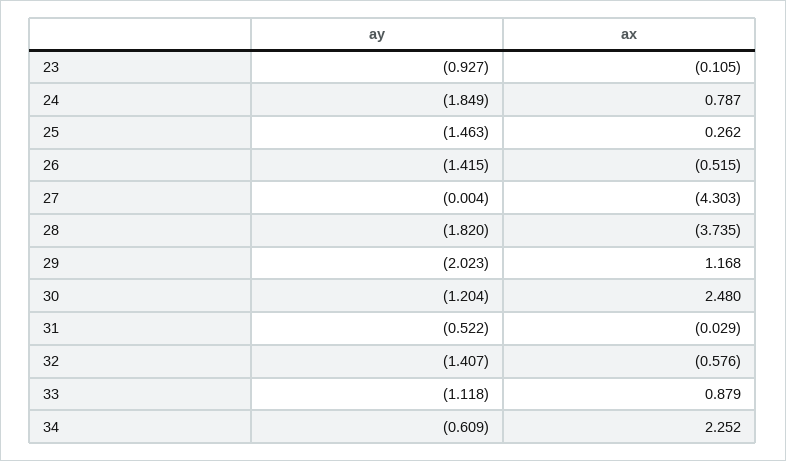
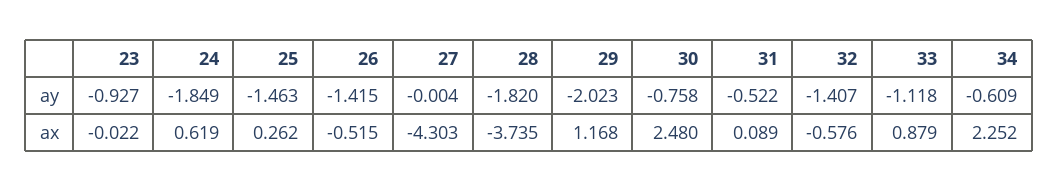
  {
    "ay": {
      "23": -0.927,
      "24": -1.849,
      "25": -1.463,
      "26": -1.415,
      "27": -0.004,
      "28": -1.82,
      "29": -2.023,
-     "30": -1.204,
+     "30": -0.758,
      "31": -0.522,
      "32": -1.407,
      "33": -1.118,
      "34": -0.609
    },
    "ax": {
-     "23": -0.105,
+     "23": -0.022,
-     "24": 0.787,
+     "24": 0.619,
      "25": 0.262,
      "26": -0.515,
      "27": -4.303,
      "28": -3.735,
      "29": 1.168,
      "30": 2.48,
-     "31": -0.029,
+     "31": 0.089,
      "32": -0.576,
      "33": 0.879,
      "34": 2.252
    }
  }

